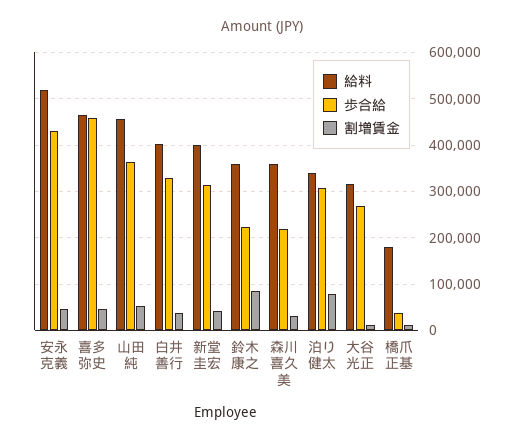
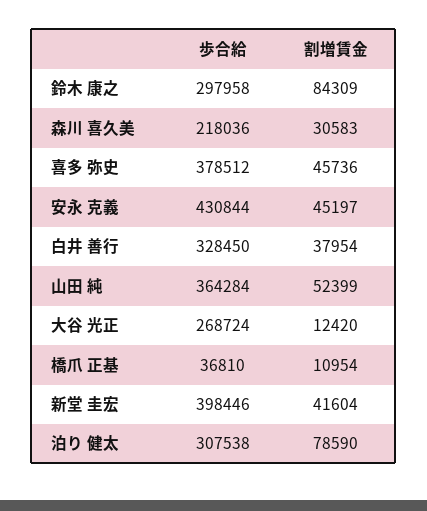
  {
-   "給料": {
-     "安永 克義": 520000,
-     "喜多 弥史": 460000,
-     "山田 純": 460000,
-     "白井 善行": 400000,
-     "新堂 圭宏": 400000,
-     "鈴木 康之": 360000,
-     "森川 喜久美": 360000,
-     "泊り 健太": 340000,
-     "大谷 光正": 320000,
-     "橋爪 正基": 180000
-   },
    "歩合給": {
      "安永 克義": 430844,
-     "喜多 弥史": 460000,
+     "喜多 弥史": 378512,
      "山田 純": 364284,
      "白井 善行": 328450,
-     "新堂 圭宏": 320000,
+     "新堂 圭宏": 398446,
-     "鈴木 康之": 220000,
+     "鈴木 康之": 297958,
      "森川 喜久美": 218036,
      "泊り 健太": 307538,
      "大谷 光正": 268724,
      "橋爪 正基": 36810
    },
    "割増賃金": {
      "安永 克義": 45197,
      "喜多 弥史": 45736,
      "山田 純": 52399,
      "白井 善行": 37954,
      "新堂 圭宏": 41604,
      "鈴木 康之": 84309,
      "森川 喜久美": 30583,
      "泊り 健太": 78590,
      "大谷 光正": 12420,
      "橋爪 正基": 10954
    }
  }

